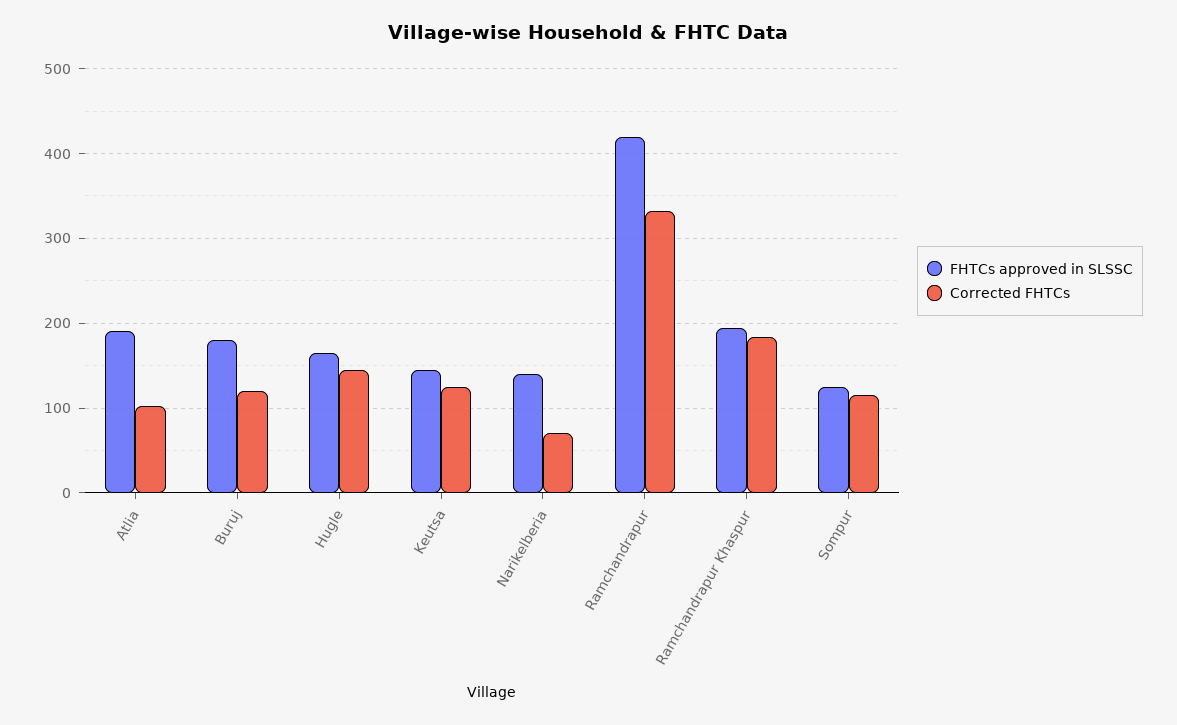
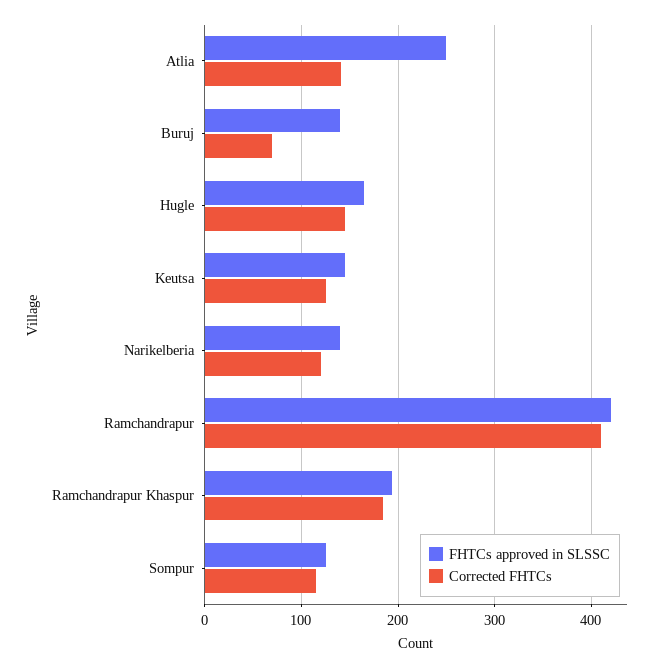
  {
    "FHTCs approved in SLSSC": {
-     "Atlia": 190,
+     "Atlia": 250,
-     "Buruj": 180,
+     "Buruj": 140,
      "Hugle": 170,
      "Keutsa": 150,
      "Narikelberia": 140,
      "Ramchandrapur": 420,
      "Ramchandrapur Khaspur": 190,
      "Sompur": 130
    },
    "Corrected FHTCs": {
-     "Atlia": 100,
+     "Atlia": 140,
-     "Buruj": 120,
+     "Buruj": 70,
      "Hugle": 150,
      "Keutsa": 130,
-     "Narikelberia": 70,
+     "Narikelberia": 120,
-     "Ramchandrapur": 330,
+     "Ramchandrapur": 410,
      "Ramchandrapur Khaspur": 180,
      "Sompur": 120
    }
  }

